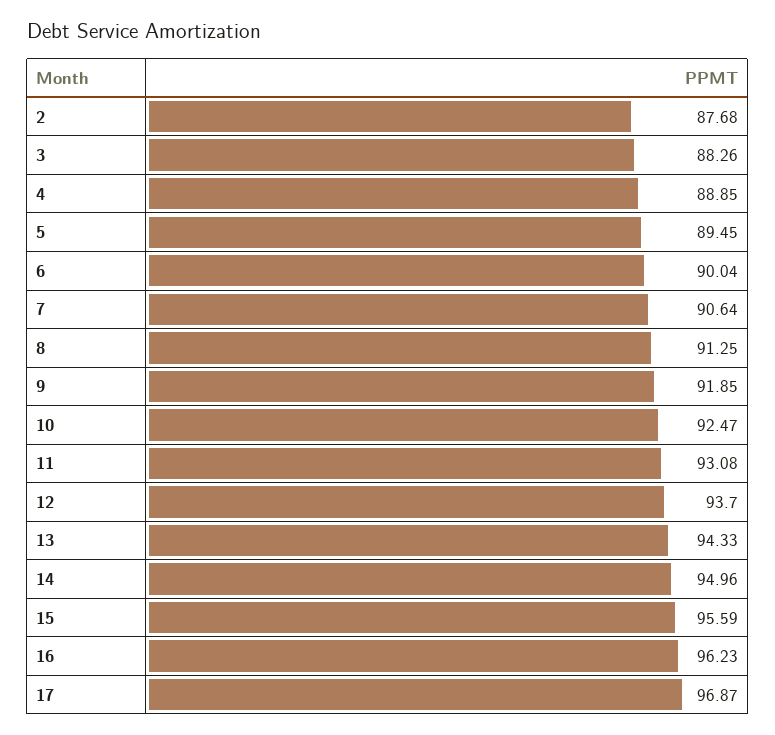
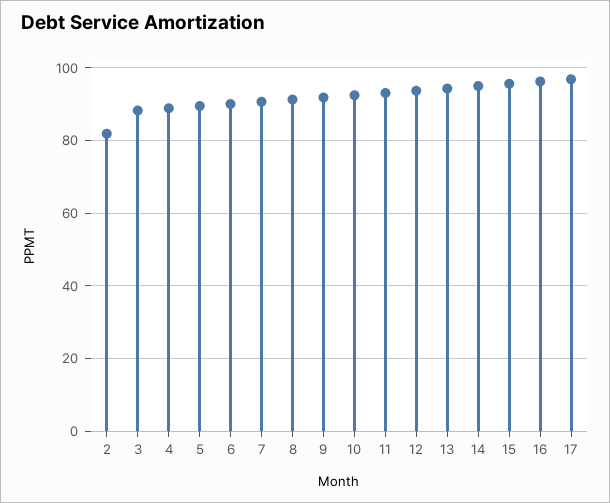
  {
-   "2": 87.68,
+   "2": 82,
    "3": 88.26,
    "4": 88.85,
    "5": 89.45,
    "6": 90.04,
    "7": 90.64,
    "8": 91.25,
    "9": 91.85,
    "10": 92.47,
    "11": 93.08,
    "12": 93.7,
    "13": 94.33,
    "14": 94.96,
    "15": 95.59,
    "16": 96.23,
    "17": 96.87
  }

